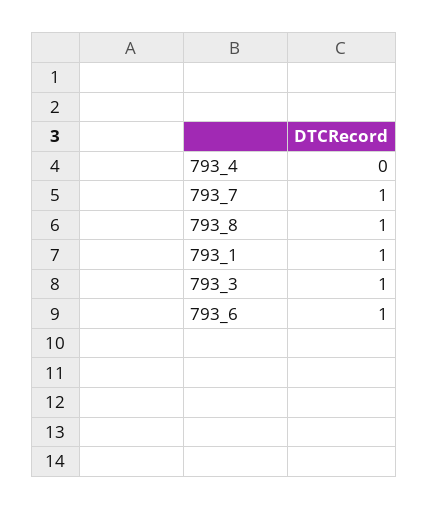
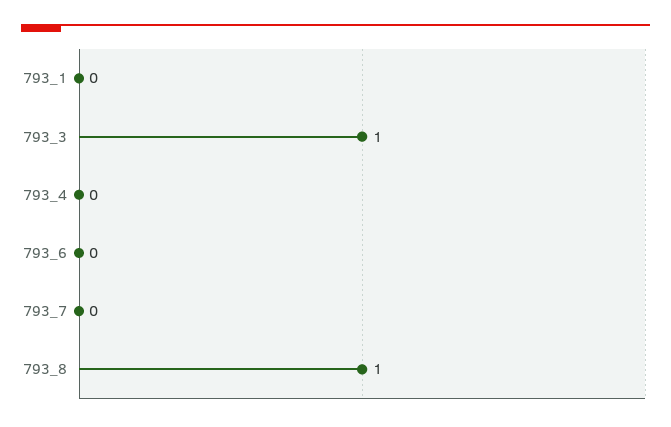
  {
    "793_4": 0,
-   "793_7": 1,
+   "793_7": 0,
    "793_8": 1,
-   "793_1": 1,
+   "793_1": 0,
    "793_3": 1,
-   "793_6": 1
+   "793_6": 0
  }

